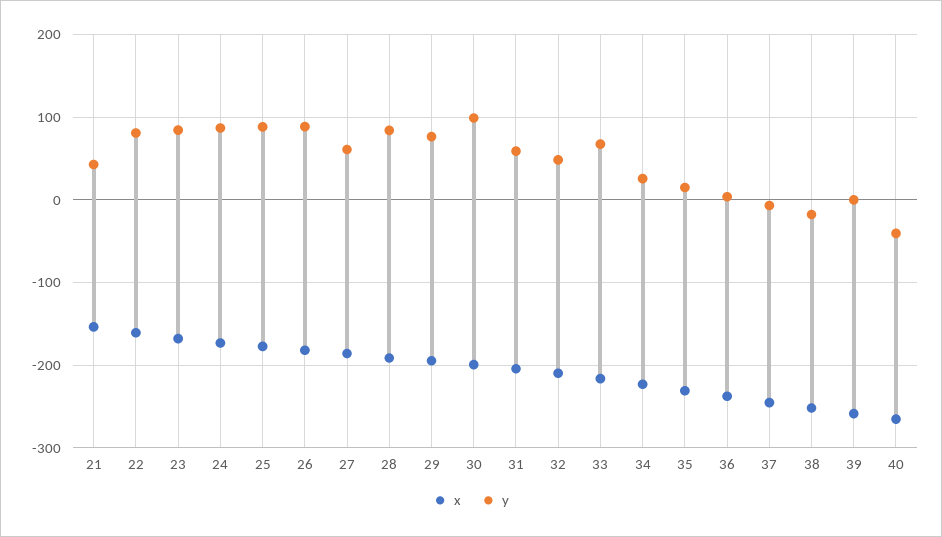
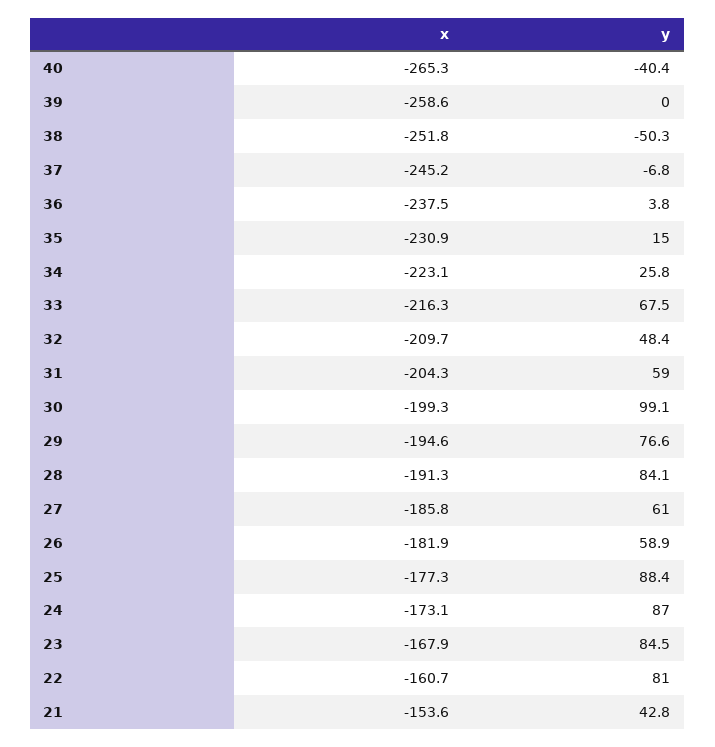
  {
    "x": {
      "21": -153.6,
      "22": -160.7,
      "23": -167.9,
      "24": -173.1,
      "25": -177.3,
      "26": -181.9,
      "27": -185.8,
      "28": -191.3,
      "29": -194.6,
      "30": -199.3,
      "31": -204.3,
      "32": -209.7,
      "33": -216.3,
      "34": -223.1,
      "35": -230.9,
      "36": -237.5,
      "37": -245.2,
      "38": -251.8,
      "39": -258.6,
      "40": -265.3
    },
    "y": {
      "21": 42.8,
      "22": 81,
      "23": 84.5,
      "24": 87,
      "25": 88.4,
-     "26": 90,
+     "26": 58.9,
      "27": 61,
      "28": 84.1,
      "29": 76.6,
      "30": 99.1,
      "31": 59,
      "32": 48.4,
      "33": 67.5,
      "34": 25.8,
      "35": 15,
      "36": 3.8,
      "37": -6.8,
-     "38": -20,
+     "38": -50.3,
      "39": 0,
      "40": -40.4
    }
  }

